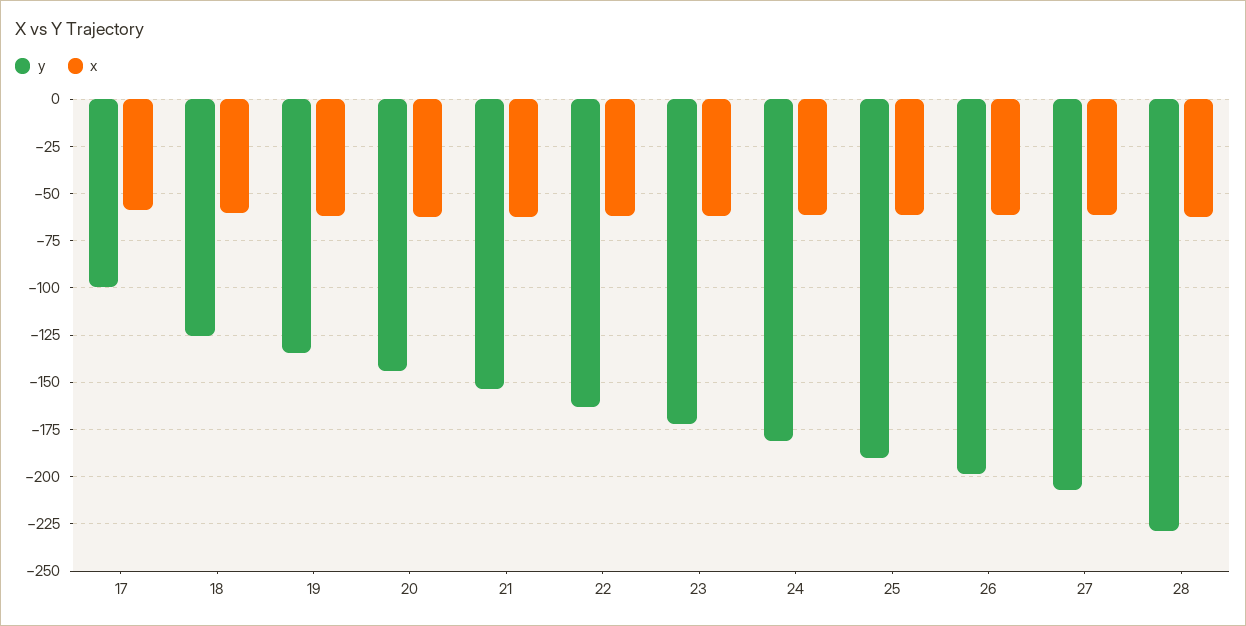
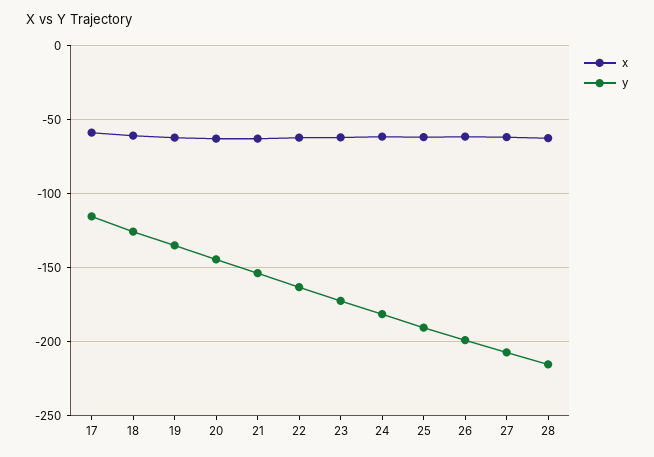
  {
    "y": {
-     "17": -100,
+     "17": -115,
      "18": -125,
      "19": -135,
      "20": -145,
      "21": -155,
      "22": -165,
      "23": -170,
      "24": -180,
      "25": -190,
      "26": -200,
      "27": -205,
-     "28": -230
+     "28": -215
    },
    "x": {
      "17": -60,
      "18": -60,
      "19": -60,
      "20": -65,
      "21": -65,
      "22": -60,
      "23": -60,
      "24": -60,
      "25": -60,
      "26": -60,
      "27": -60,
      "28": -60
    }
  }

